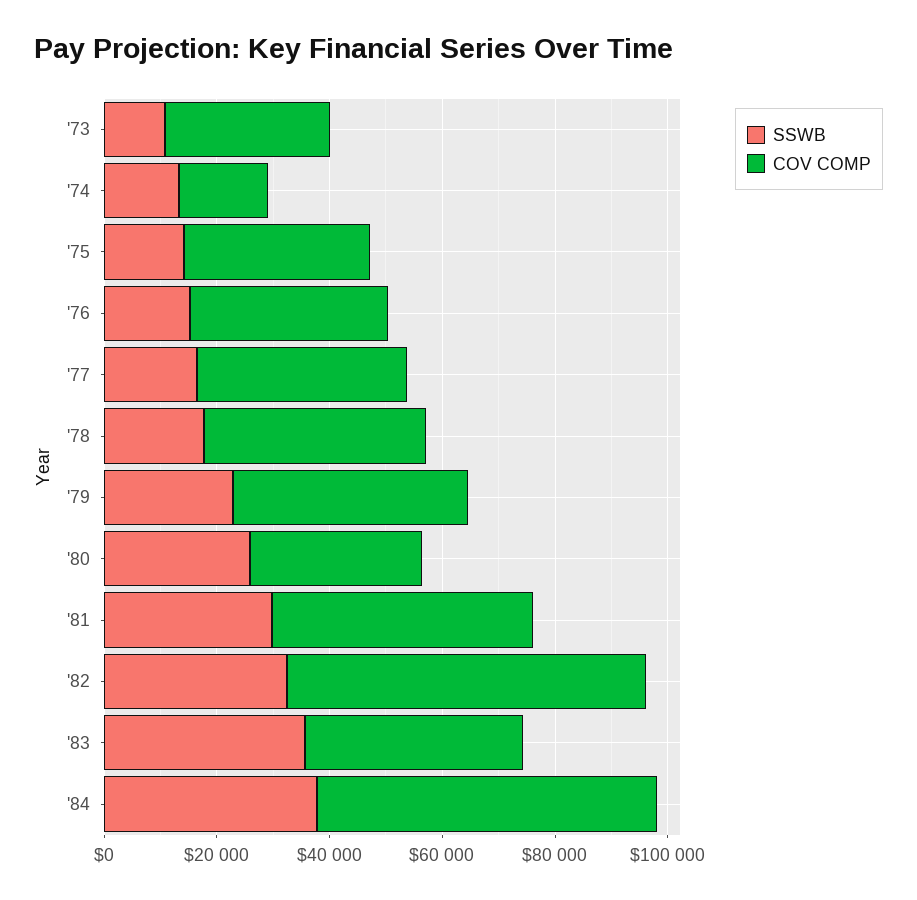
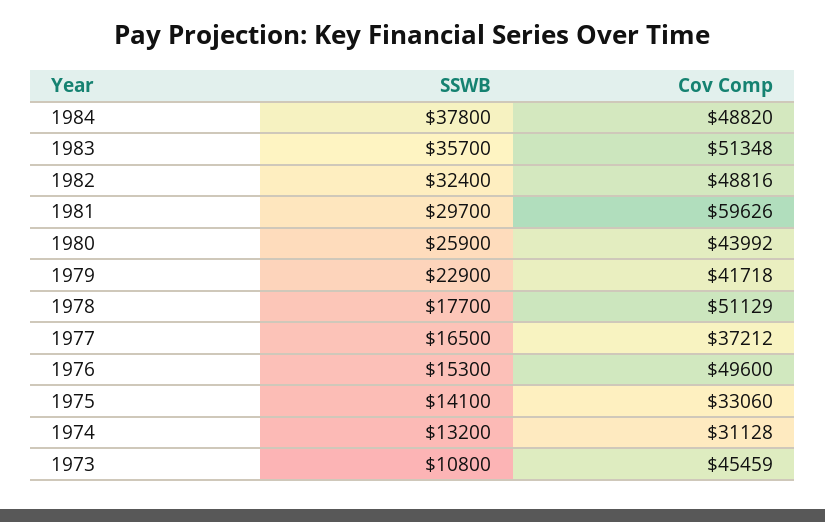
  {
    "SSWB": {
      "'73": 10800,
      "'74": 13200,
      "'75": 14100,
      "'76": 15300,
      "'77": 16500,
      "'78": 17700,
      "'79": 22900,
      "'80": 25900,
      "'81": 29700,
      "'82": 32400,
      "'83": 35700,
      "'84": 37800
    },
    "COV COMP": {
-     "'73": 30000,
+     "'73": 45459,
-     "'74": 15000,
+     "'74": 31128,
      "'75": 33060,
-     "'76": 35000,
+     "'76": 49600,
      "'77": 37212,
-     "'78": 40000,
+     "'78": 51129,
      "'79": 41718,
-     "'80": 30000,
+     "'80": 43992,
-     "'81": 45000,
+     "'81": 59626,
-     "'82": 65000,
+     "'82": 48816,
-     "'83": 40000,
+     "'83": 51348,
-     "'84": 60000
+     "'84": 48820
    }
  }

